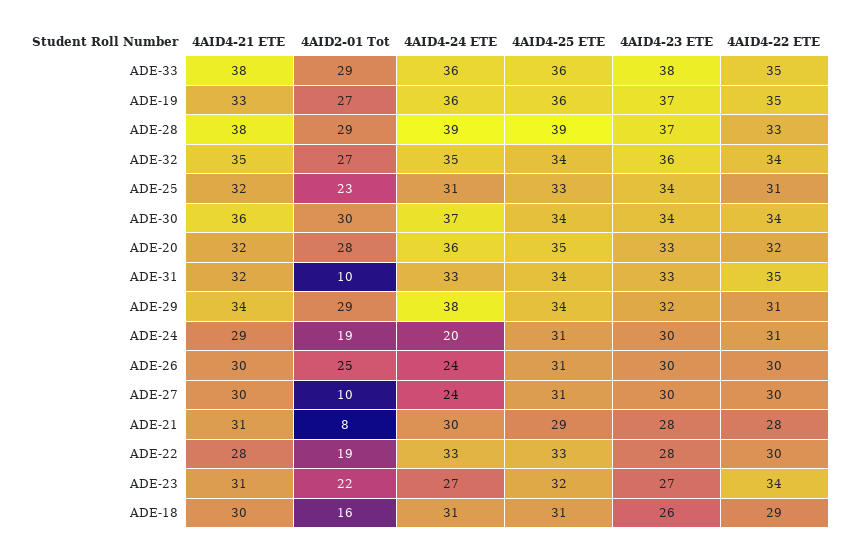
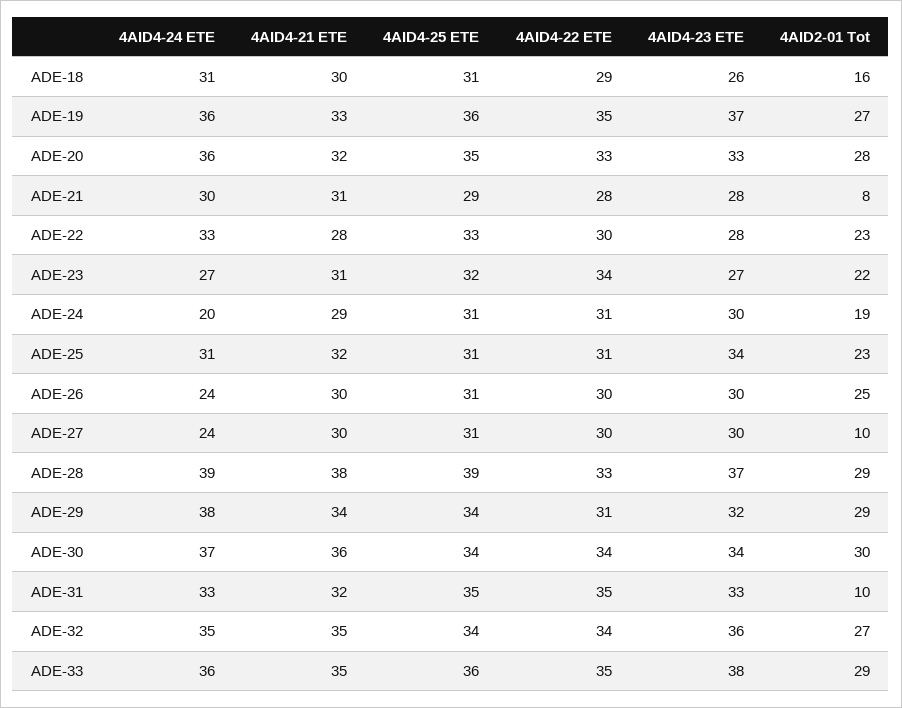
  {
    "4AID4-21 ETE": {
-     "ADE-33": 38,
+     "ADE-33": 35,
      "ADE-19": 33,
      "ADE-28": 38,
      "ADE-32": 35,
      "ADE-25": 32,
      "ADE-30": 36,
      "ADE-20": 32,
      "ADE-31": 32,
      "ADE-29": 34,
      "ADE-24": 29,
      "ADE-26": 30,
      "ADE-27": 30,
      "ADE-21": 31,
      "ADE-22": 28,
      "ADE-23": 31,
      "ADE-18": 30
    },
    "4AID2-01 Tot": {
      "ADE-33": 29,
      "ADE-19": 27,
      "ADE-28": 29,
      "ADE-32": 27,
      "ADE-25": 23,
      "ADE-30": 30,
      "ADE-20": 28,
      "ADE-31": 10,
      "ADE-29": 29,
      "ADE-24": 19,
      "ADE-26": 25,
      "ADE-27": 10,
      "ADE-21": 8,
-     "ADE-22": 19,
+     "ADE-22": 23,
      "ADE-23": 22,
      "ADE-18": 16
    },
    "4AID4-24 ETE": {
      "ADE-33": 36,
      "ADE-19": 36,
      "ADE-28": 39,
      "ADE-32": 35,
      "ADE-25": 31,
      "ADE-30": 37,
      "ADE-20": 36,
      "ADE-31": 33,
      "ADE-29": 38,
      "ADE-24": 20,
      "ADE-26": 24,
      "ADE-27": 24,
      "ADE-21": 30,
      "ADE-22": 33,
      "ADE-23": 27,
      "ADE-18": 31
    },
    "4AID4-25 ETE": {
      "ADE-33": 36,
      "ADE-19": 36,
      "ADE-28": 39,
      "ADE-32": 34,
-     "ADE-25": 33,
+     "ADE-25": 31,
      "ADE-30": 34,
      "ADE-20": 35,
-     "ADE-31": 34,
+     "ADE-31": 35,
      "ADE-29": 34,
      "ADE-24": 31,
      "ADE-26": 31,
      "ADE-27": 31,
      "ADE-21": 29,
      "ADE-22": 33,
      "ADE-23": 32,
      "ADE-18": 31
    },
    "4AID4-23 ETE": {
      "ADE-33": 38,
      "ADE-19": 37,
      "ADE-28": 37,
      "ADE-32": 36,
      "ADE-25": 34,
      "ADE-30": 34,
      "ADE-20": 33,
      "ADE-31": 33,
      "ADE-29": 32,
      "ADE-24": 30,
      "ADE-26": 30,
      "ADE-27": 30,
      "ADE-21": 28,
      "ADE-22": 28,
      "ADE-23": 27,
      "ADE-18": 26
    },
    "4AID4-22 ETE": {
      "ADE-33": 35,
      "ADE-19": 35,
      "ADE-28": 33,
      "ADE-32": 34,
      "ADE-25": 31,
      "ADE-30": 34,
-     "ADE-20": 32,
+     "ADE-20": 33,
      "ADE-31": 35,
      "ADE-29": 31,
      "ADE-24": 31,
      "ADE-26": 30,
      "ADE-27": 30,
      "ADE-21": 28,
      "ADE-22": 30,
      "ADE-23": 34,
      "ADE-18": 29
    }
  }

